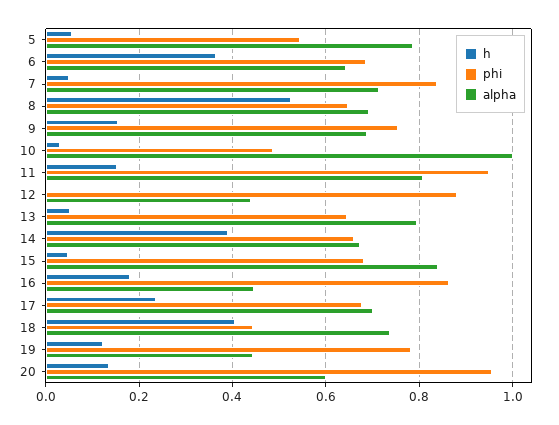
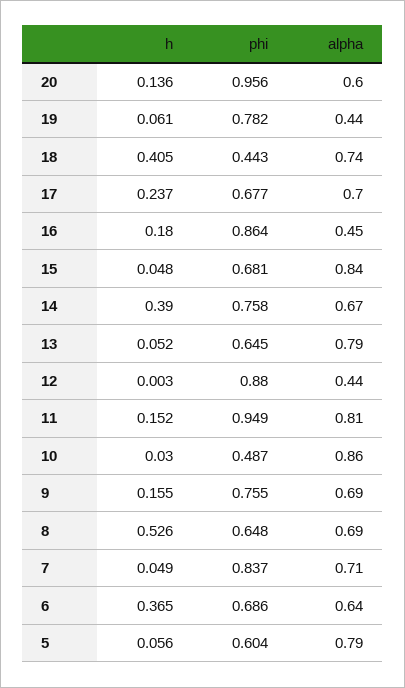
  {
    "h": {
      "5": 0.056,
      "6": 0.365,
      "7": 0.049,
      "8": 0.526,
      "9": 0.155,
      "10": 0.03,
      "11": 0.152,
      "12": 0.003,
      "13": 0.052,
      "14": 0.39,
      "15": 0.048,
      "16": 0.18,
      "17": 0.237,
      "18": 0.405,
-     "19": 0.12,
+     "19": 0.061,
      "20": 0.136
    },
    "phi": {
-     "5": 0.54,
+     "5": 0.604,
      "6": 0.686,
      "7": 0.837,
      "8": 0.648,
      "9": 0.755,
      "10": 0.487,
      "11": 0.949,
      "12": 0.88,
      "13": 0.645,
-     "14": 0.66,
+     "14": 0.758,
      "15": 0.681,
      "16": 0.864,
      "17": 0.677,
      "18": 0.443,
      "19": 0.782,
      "20": 0.956
    },
    "alpha": {
      "5": 0.79,
      "6": 0.64,
      "7": 0.71,
      "8": 0.69,
      "9": 0.69,
-     "10": 1,
+     "10": 0.86,
      "11": 0.81,
      "12": 0.44,
      "13": 0.79,
      "14": 0.67,
      "15": 0.84,
      "16": 0.45,
      "17": 0.7,
      "18": 0.74,
      "19": 0.44,
      "20": 0.6
    }
  }

